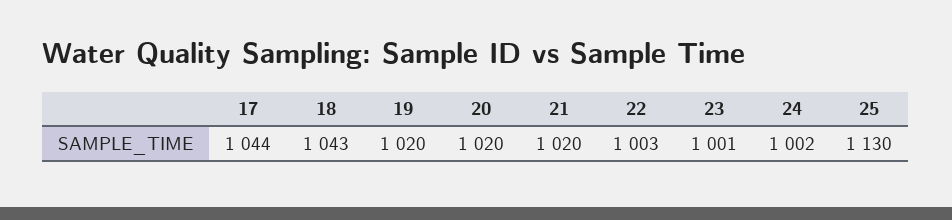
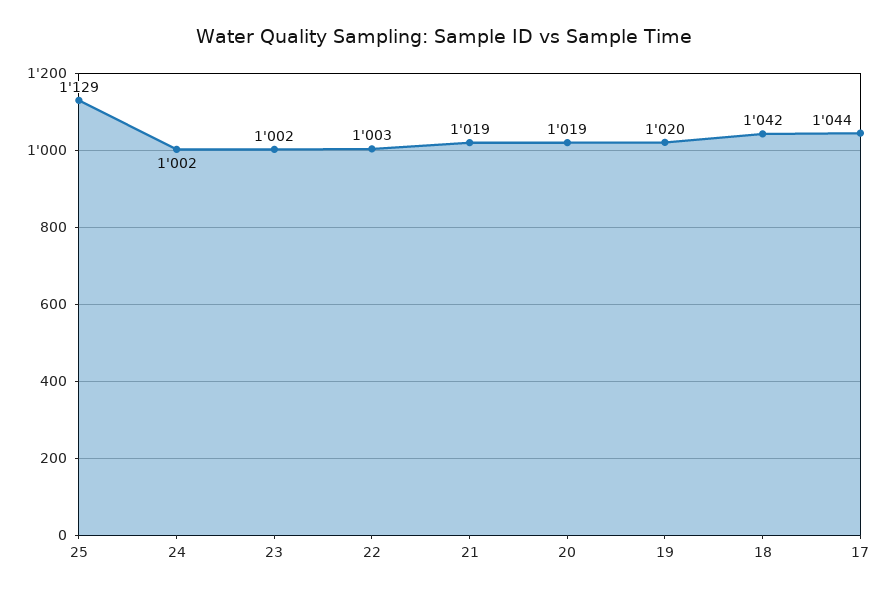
  {
    "17": 1044,
-   "18": 1043,
+   "18": 1042,
    "19": 1020,
-   "20": 1020,
+   "20": 1019,
-   "21": 1020,
+   "21": 1019,
    "22": 1003,
-   "23": 1001,
+   "23": 1002,
    "24": 1002,
-   "25": 1130
+   "25": 1129
  }

